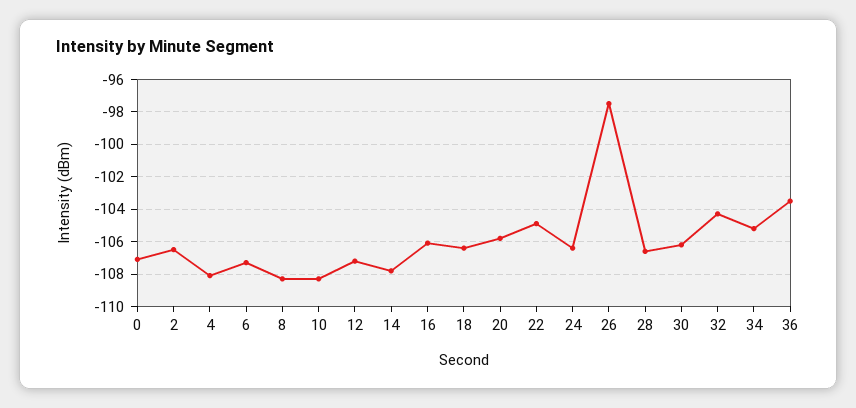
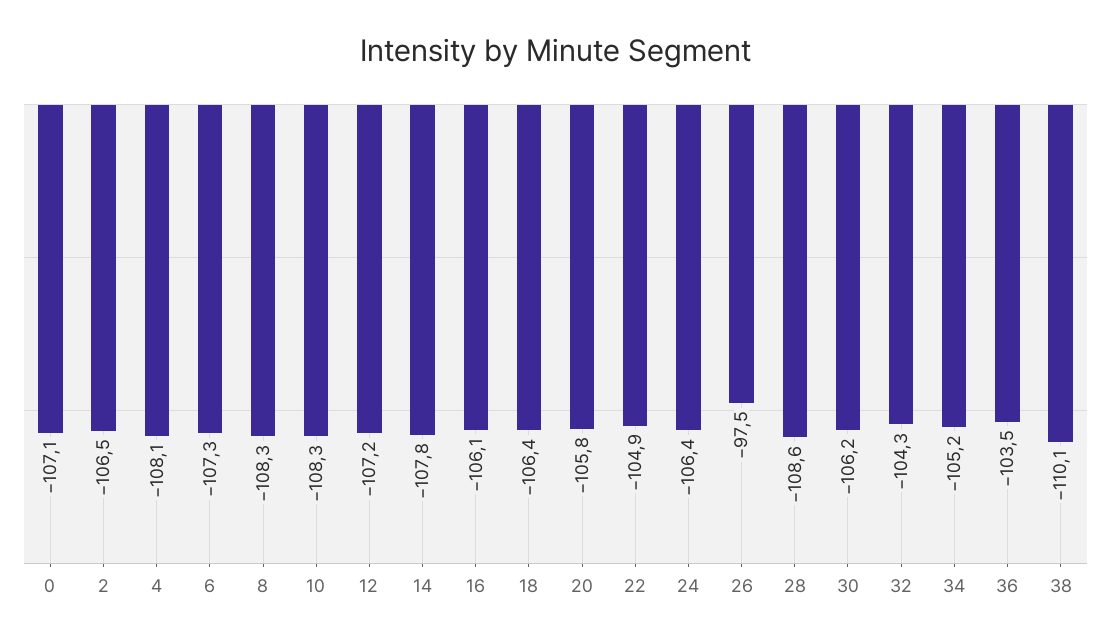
  {
    "0": -107.1,
    "2": -106.5,
    "4": -108.1,
    "6": -107.3,
    "8": -108.3,
    "10": -108.3,
    "12": -107.2,
    "14": -107.8,
    "16": -106.1,
    "18": -106.4,
    "20": -105.8,
    "22": -104.9,
    "24": -106.4,
    "26": -97.5,
-   "28": -106.5,
+   "28": -108.6,
    "30": -106.2,
    "32": -104.3,
    "34": -105.2,
-   "36": -103.5
+   "36": -103.5,
+   "38": -110.1
  }

